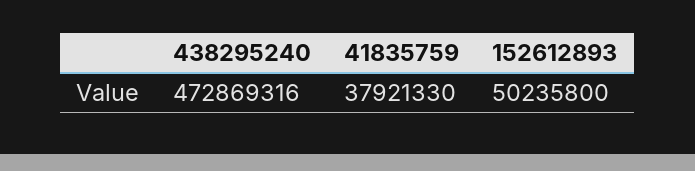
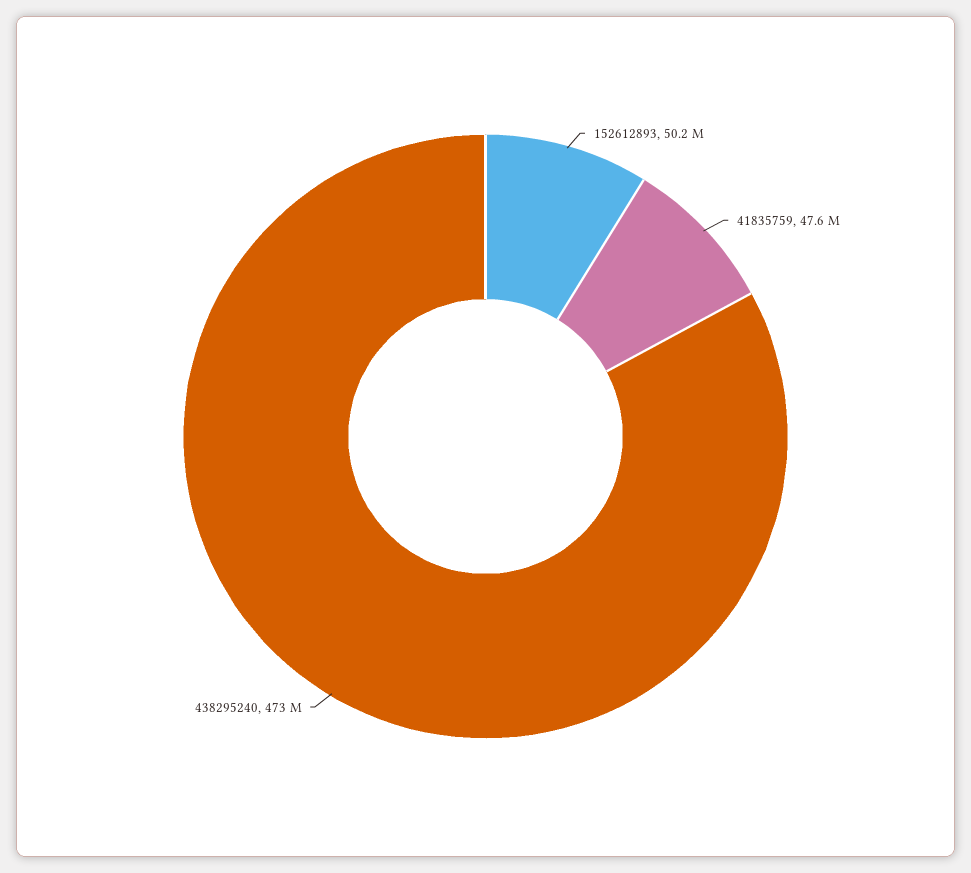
  {
    "438295240": 472869316,
-   "41835759": 37921330,
+   "41835759": 47600000,
    "152612893": 50235800
  }

